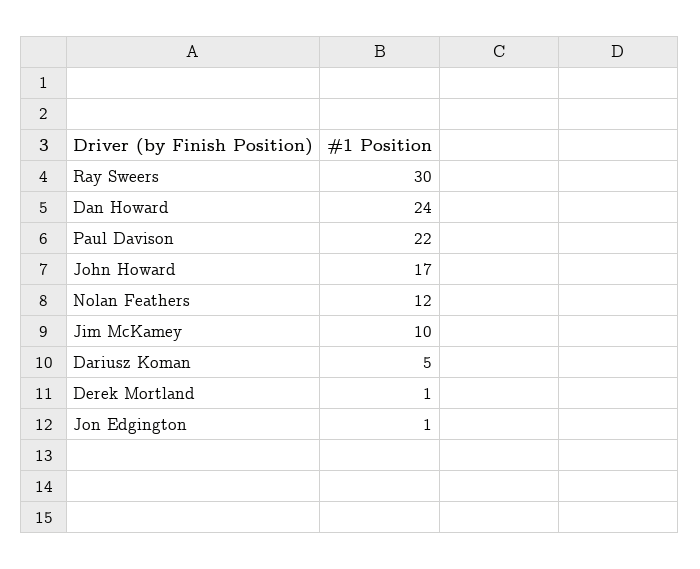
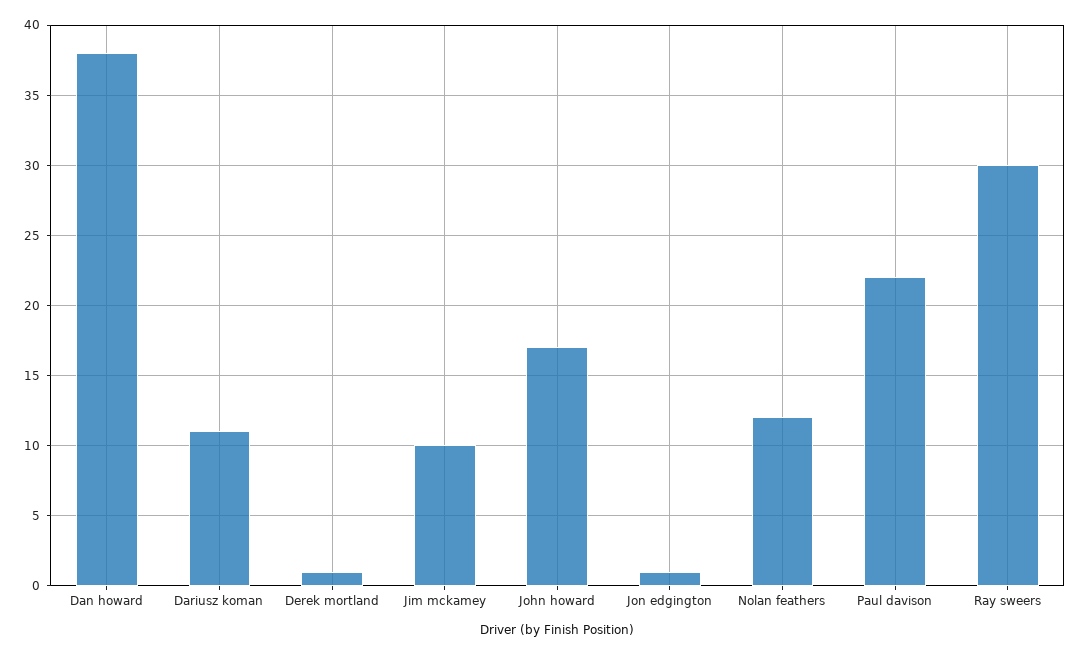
  {
    "Ray Sweers": 30,
-   "Dan Howard": 24,
+   "Dan Howard": 38,
    "Paul Davison": 22,
    "John Howard": 17,
    "Nolan Feathers": 12,
    "Jim McKamey": 10,
-   "Dariusz Koman": 5,
+   "Dariusz Koman": 11,
    "Derek Mortland": 1,
    "Jon Edgington": 1
  }

